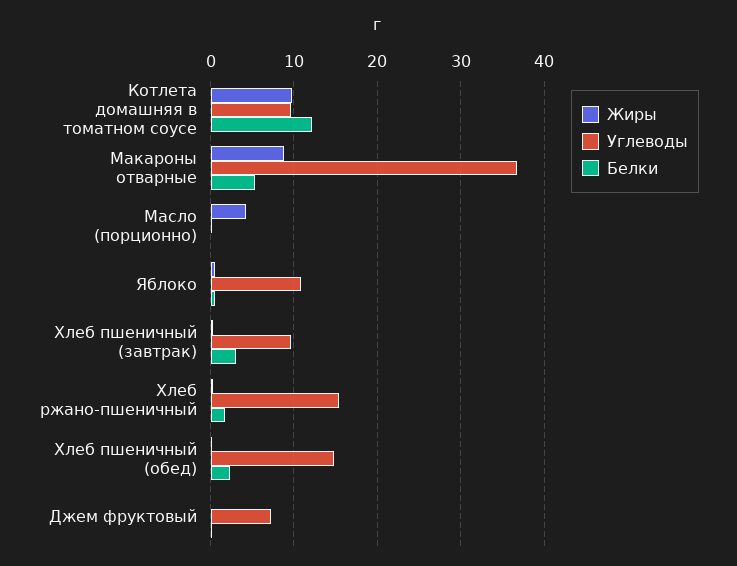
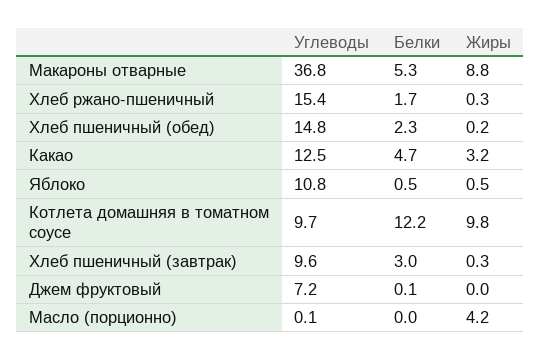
  {
    "Жиры": {
      "Котлета домашняя в томатном соусе": 9.8,
      "Макароны отварные": 8.8,
      "Масло (порционно)": 4.2,
      "Яблоко": 0.5,
      "Хлеб пшеничный (завтрак)": 0.3,
      "Хлеб ржано-пшеничный": 0.3,
      "Хлеб пшеничный (обед)": 0.2,
-     "Джем фруктовый": 0
+     "Джем фруктовый": 0,
+     "Какао": 3.2
    },
    "Углеводы": {
      "Котлета домашняя в томатном соусе": 9.7,
      "Макароны отварные": 36.8,
      "Масло (порционно)": 0.1,
      "Яблоко": 10.8,
      "Хлеб пшеничный (завтрак)": 9.6,
      "Хлеб ржано-пшеничный": 15.4,
      "Хлеб пшеничный (обед)": 14.8,
-     "Джем фруктовый": 7.2
+     "Джем фруктовый": 7.2,
+     "Какао": 12.5
    },
    "Белки": {
      "Котлета домашняя в томатном соусе": 12.2,
      "Макароны отварные": 5.3,
      "Масло (порционно)": 0,
      "Яблоко": 0.5,
      "Хлеб пшеничный (завтрак)": 3,
      "Хлеб ржано-пшеничный": 1.7,
      "Хлеб пшеничный (обед)": 2.3,
-     "Джем фруктовый": 0.1
+     "Джем фруктовый": 0.1,
+     "Какао": 4.7
    }
  }

